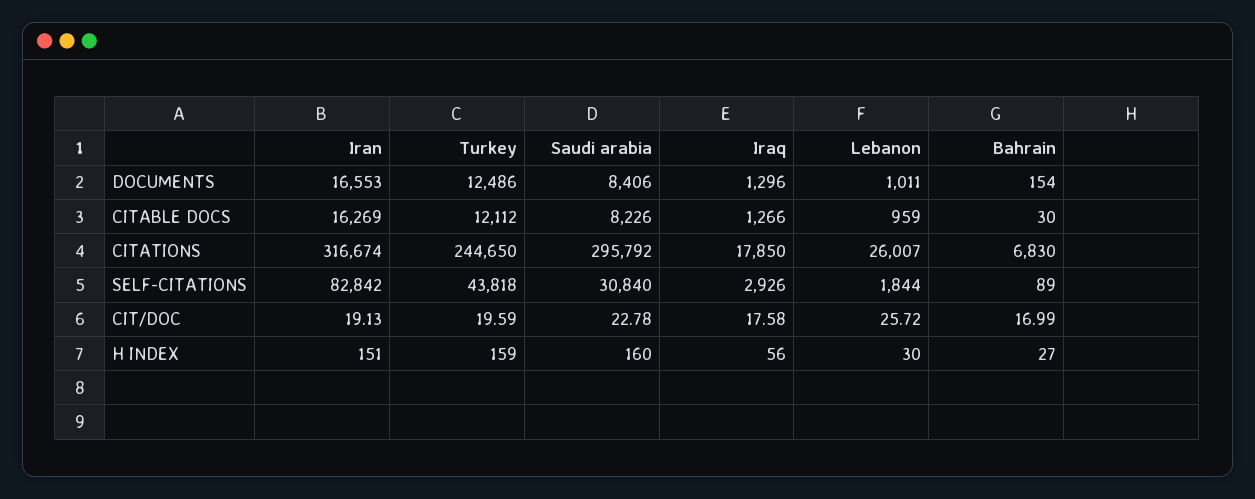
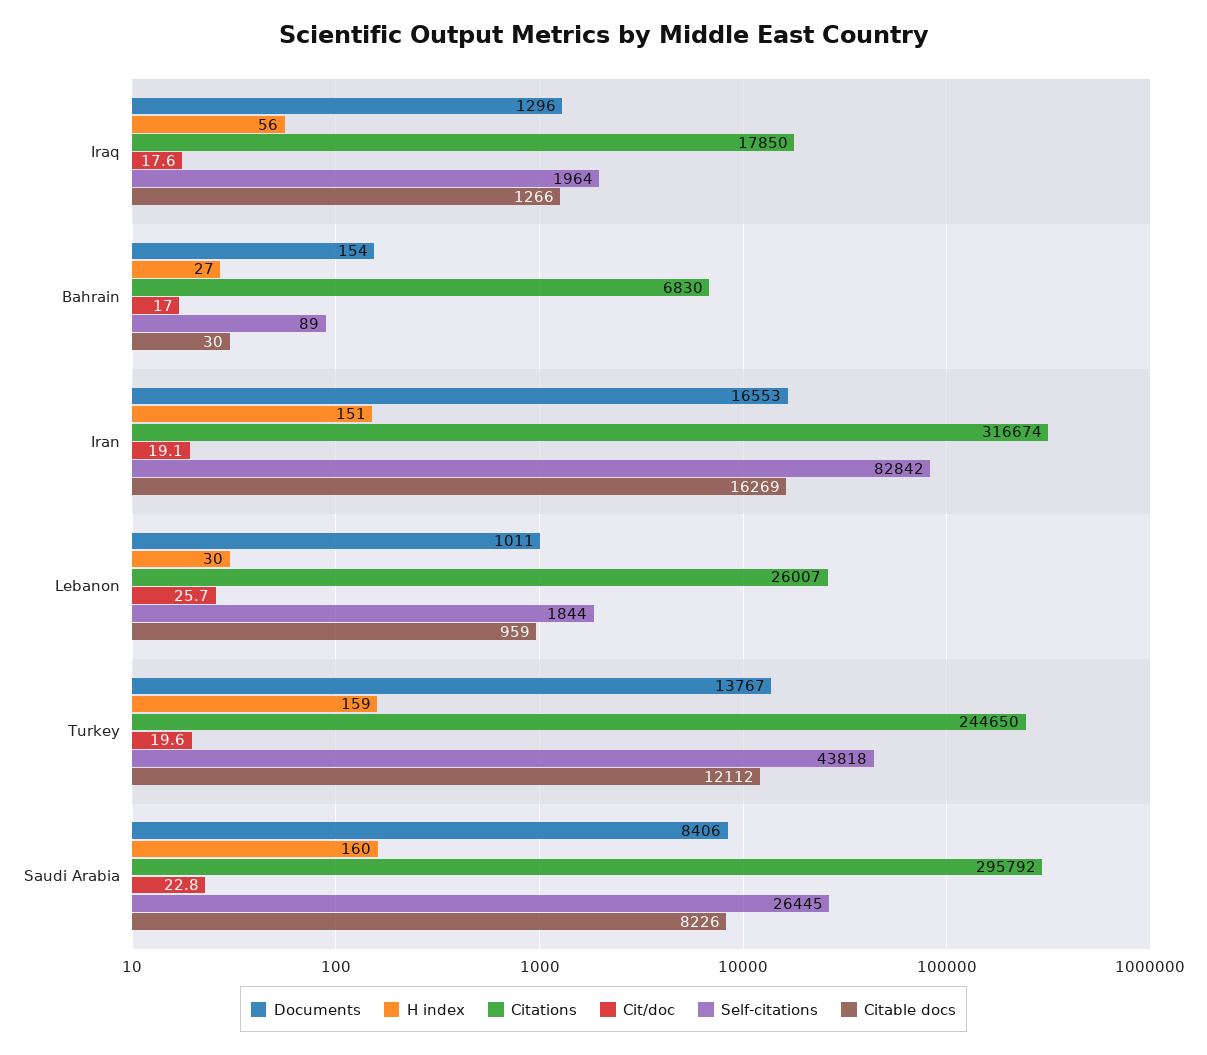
  {
    "DOCUMENTS": {
      "Iran": 16553,
-     "Turkey": 12486,
+     "Turkey": 13767,
      "Saudi arabia": 8406,
      "Iraq": 1296,
      "Lebanon": 1011,
      "Bahrain": 154
    },
    "CITABLE DOCS": {
      "Iran": 16269,
      "Turkey": 12112,
      "Saudi arabia": 8226,
      "Iraq": 1266,
      "Lebanon": 959,
      "Bahrain": 30
    },
    "CITATIONS": {
      "Iran": 316674,
      "Turkey": 244650,
      "Saudi arabia": 295792,
      "Iraq": 17850,
      "Lebanon": 26007,
      "Bahrain": 6830
    },
    "SELF-CITATIONS": {
      "Iran": 82842,
      "Turkey": 43818,
-     "Saudi arabia": 30840,
+     "Saudi arabia": 26445,
-     "Iraq": 2926,
+     "Iraq": 1964,
      "Lebanon": 1844,
      "Bahrain": 89
    },
    "CIT/DOC": {
      "Iran": 19.13,
      "Turkey": 19.59,
      "Saudi arabia": 22.78,
      "Iraq": 17.58,
      "Lebanon": 25.72,
      "Bahrain": 16.99
    },
    "H INDEX": {
      "Iran": 151,
      "Turkey": 159,
      "Saudi arabia": 160,
      "Iraq": 56,
      "Lebanon": 30,
      "Bahrain": 27
    }
  }

